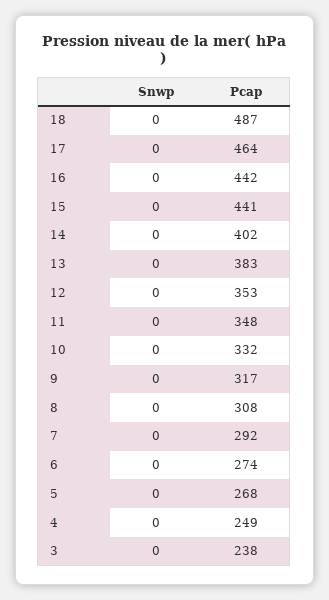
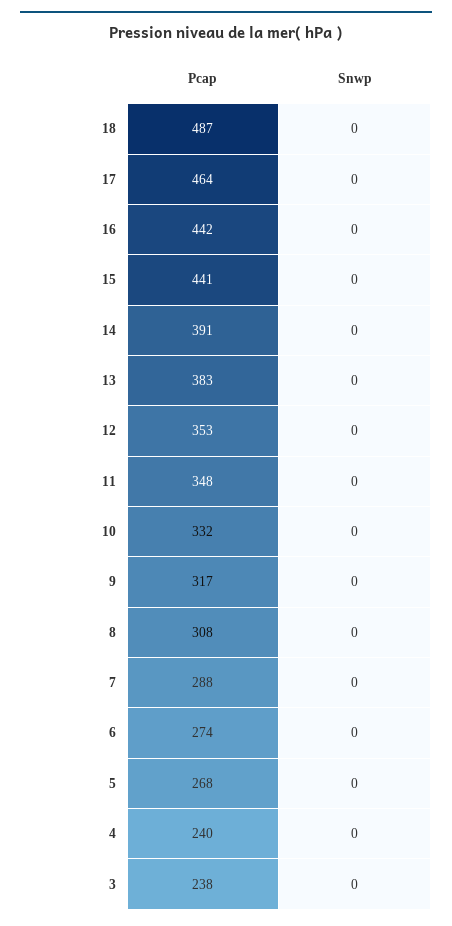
  {
    "Snwp": {
      "18": 0,
      "17": 0,
      "16": 0,
      "15": 0,
      "14": 0,
      "13": 0,
      "12": 0,
      "11": 0,
      "10": 0,
      "9": 0,
      "8": 0,
      "7": 0,
      "6": 0,
      "5": 0,
      "4": 0,
      "3": 0
    },
    "Pcap": {
      "18": 487,
      "17": 464,
      "16": 442,
      "15": 441,
-     "14": 402,
+     "14": 391,
      "13": 383,
      "12": 353,
      "11": 348,
      "10": 332,
      "9": 317,
      "8": 308,
-     "7": 292,
+     "7": 288,
      "6": 274,
      "5": 268,
-     "4": 249,
+     "4": 240,
      "3": 238
    }
  }

